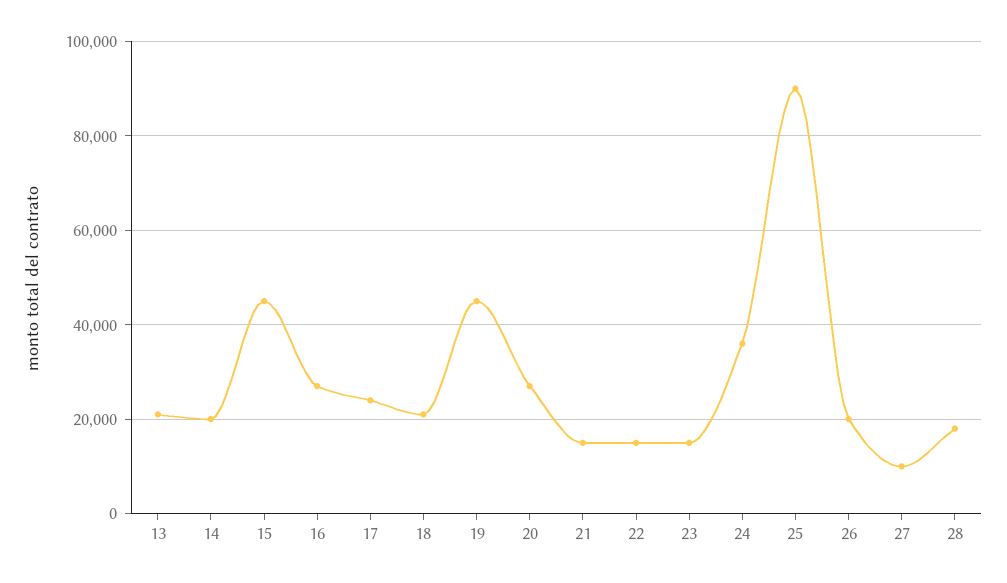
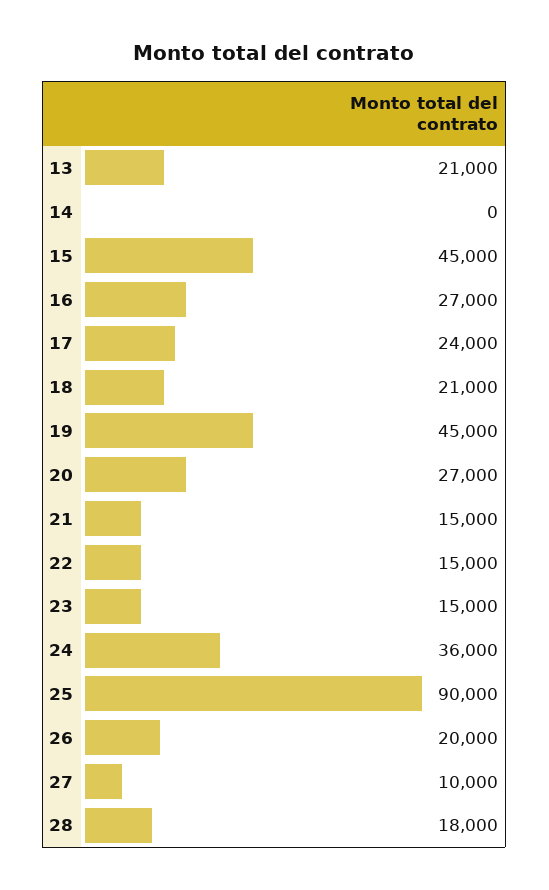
  {
    "13": 21000,
-   "14": 20000,
+   "14": 0,
    "15": 45000,
    "16": 27000,
    "17": 24000,
    "18": 21000,
    "19": 45000,
    "20": 27000,
    "21": 15000,
    "22": 15000,
    "23": 15000,
    "24": 36000,
    "25": 90000,
    "26": 20000,
    "27": 10000,
    "28": 18000
  }

